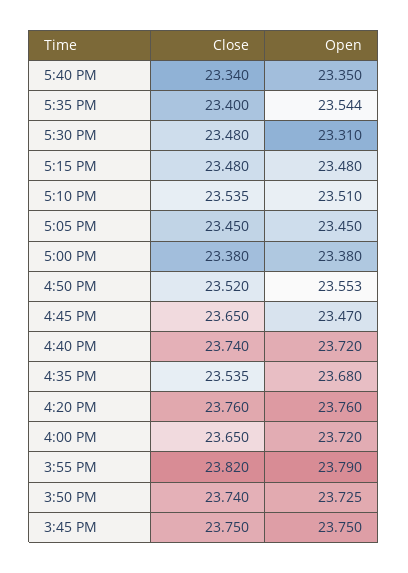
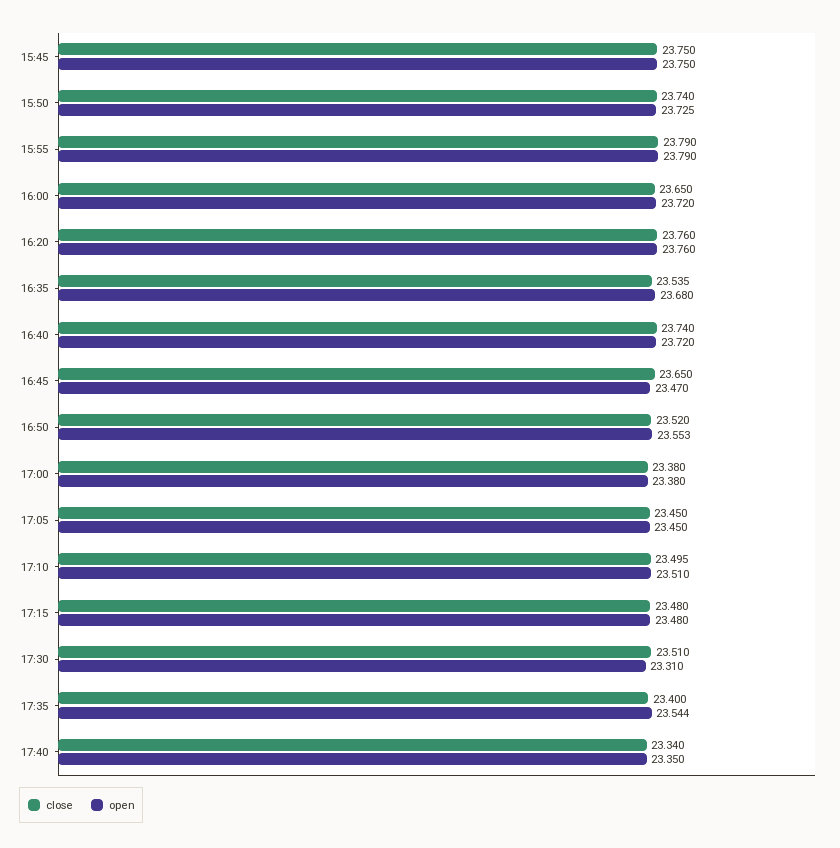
  {
    "Close": {
      "5:40 PM": 23.34,
      "5:35 PM": 23.4,
-     "5:30 PM": 23.48,
+     "5:30 PM": 23.51,
      "5:15 PM": 23.48,
-     "5:10 PM": 23.535,
+     "5:10 PM": 23.495,
      "5:05 PM": 23.45,
      "5:00 PM": 23.38,
      "4:50 PM": 23.52,
      "4:45 PM": 23.65,
      "4:40 PM": 23.74,
      "4:35 PM": 23.535,
      "4:20 PM": 23.76,
      "4:00 PM": 23.65,
-     "3:55 PM": 23.82,
+     "3:55 PM": 23.79,
      "3:50 PM": 23.74,
      "3:45 PM": 23.75
    },
    "Open": {
      "5:40 PM": 23.35,
      "5:35 PM": 23.544,
      "5:30 PM": 23.31,
      "5:15 PM": 23.48,
      "5:10 PM": 23.51,
      "5:05 PM": 23.45,
      "5:00 PM": 23.38,
      "4:50 PM": 23.553,
      "4:45 PM": 23.47,
      "4:40 PM": 23.72,
      "4:35 PM": 23.68,
      "4:20 PM": 23.76,
      "4:00 PM": 23.72,
      "3:55 PM": 23.79,
      "3:50 PM": 23.725,
      "3:45 PM": 23.75
    }
  }

